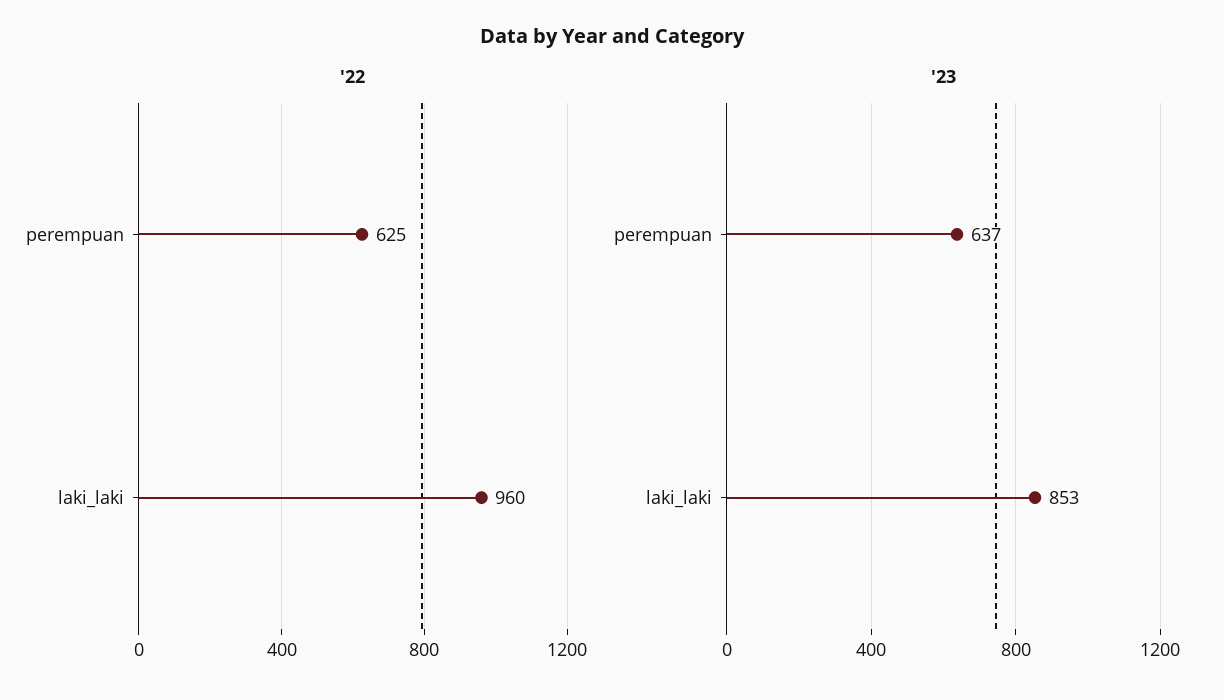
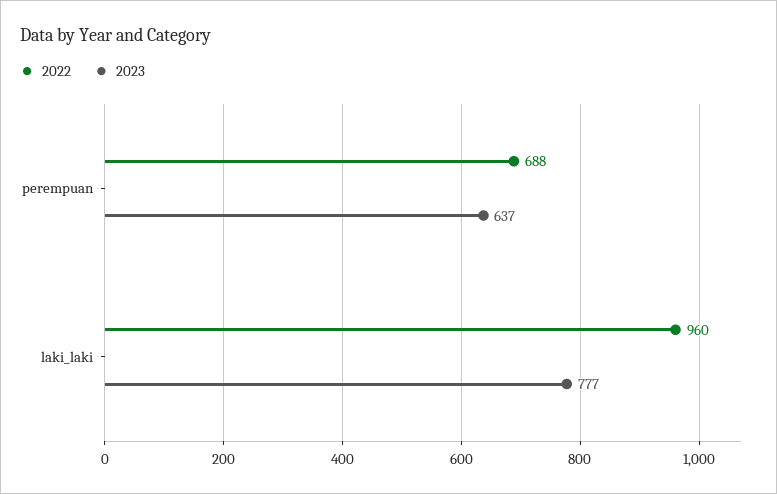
  {
    "'22": {
-     "perempuan": 625,
+     "perempuan": 688,
      "laki_laki": 960
    },
    "'23": {
      "perempuan": 637,
-     "laki_laki": 853
+     "laki_laki": 777
    }
  }

